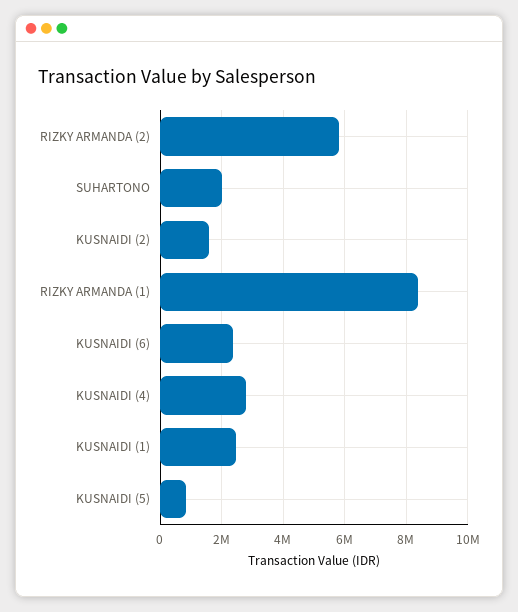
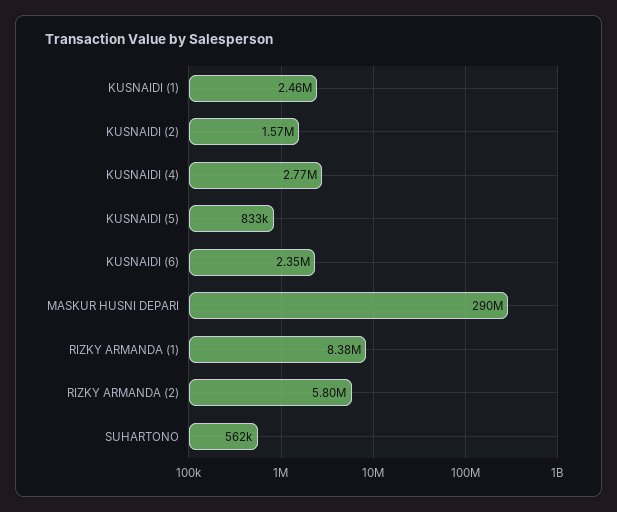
  {
    "RIZKY ARMANDA (2)": 5800000,
-   "SUHARTONO": 2000000,
+   "SUHARTONO": 562000,
    "KUSNAIDI (2)": 1570000,
    "RIZKY ARMANDA (1)": 8380000,
    "KUSNAIDI (6)": 2350000,
    "KUSNAIDI (4)": 2770000,
    "KUSNAIDI (1)": 2460000,
-   "KUSNAIDI (5)": 833000
+   "KUSNAIDI (5)": 833000,
+   "MASKUR HUSNI DEPARI": 290000000
  }

